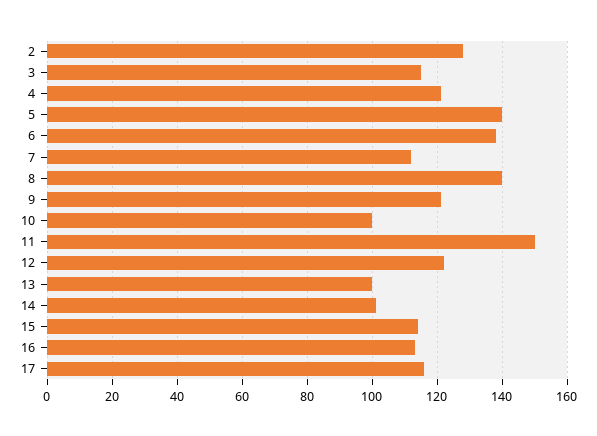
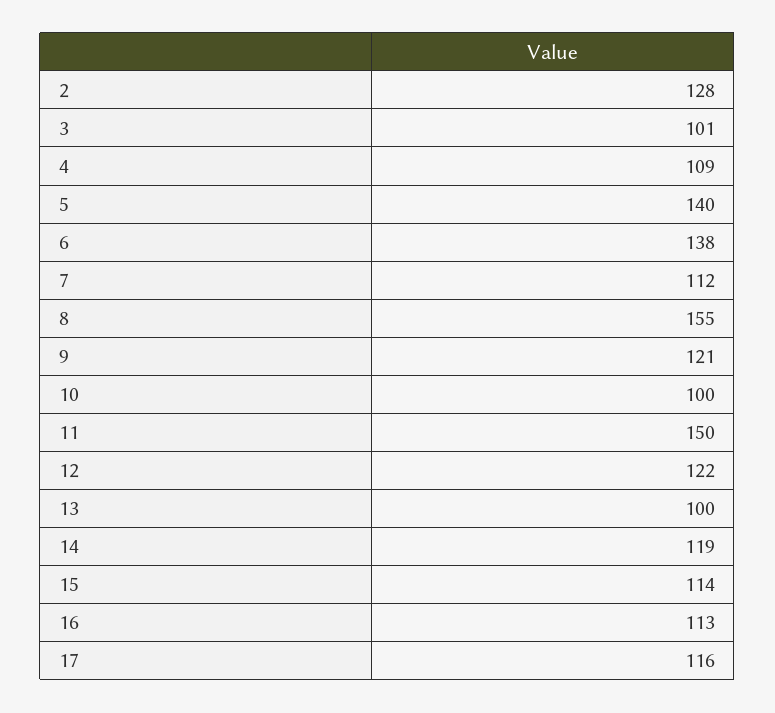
  {
    "2": 128,
-   "3": 115,
+   "3": 101,
-   "4": 120,
+   "4": 109,
    "5": 140,
    "6": 138,
    "7": 112,
-   "8": 140,
+   "8": 155,
    "9": 121,
    "10": 100,
    "11": 150,
    "12": 122,
    "13": 100,
-   "14": 100,
+   "14": 119,
    "15": 114,
    "16": 113,
    "17": 116
  }

